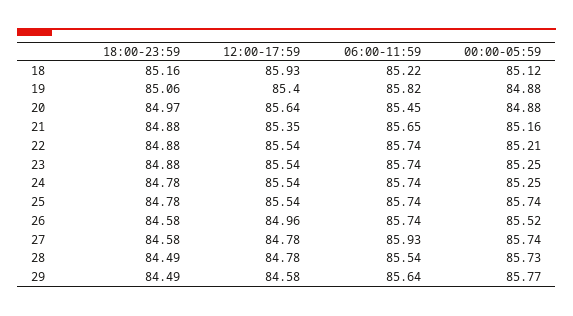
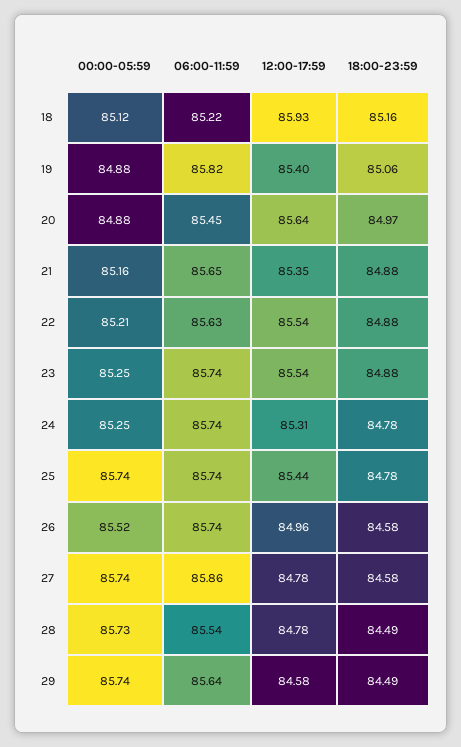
  {
    "18:00-23:59": {
      "18": 85.16,
      "19": 85.06,
      "20": 84.97,
      "21": 84.88,
      "22": 84.88,
      "23": 84.88,
      "24": 84.78,
      "25": 84.78,
      "26": 84.58,
      "27": 84.58,
      "28": 84.49,
      "29": 84.49
    },
    "12:00-17:59": {
      "18": 85.93,
      "19": 85.4,
      "20": 85.64,
      "21": 85.35,
      "22": 85.54,
      "23": 85.54,
-     "24": 85.54,
+     "24": 85.31,
-     "25": 85.54,
+     "25": 85.44,
      "26": 84.96,
      "27": 84.78,
      "28": 84.78,
      "29": 84.58
    },
    "06:00-11:59": {
      "18": 85.22,
      "19": 85.82,
      "20": 85.45,
      "21": 85.65,
-     "22": 85.74,
+     "22": 85.63,
      "23": 85.74,
      "24": 85.74,
      "25": 85.74,
      "26": 85.74,
-     "27": 85.93,
+     "27": 85.86,
      "28": 85.54,
      "29": 85.64
    },
    "00:00-05:59": {
      "18": 85.12,
      "19": 84.88,
      "20": 84.88,
      "21": 85.16,
      "22": 85.21,
      "23": 85.25,
      "24": 85.25,
      "25": 85.74,
      "26": 85.52,
      "27": 85.74,
      "28": 85.73,
-     "29": 85.77
+     "29": 85.74
    }
  }

